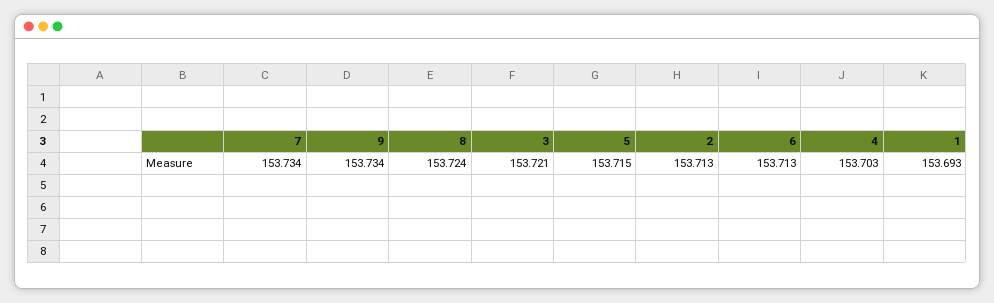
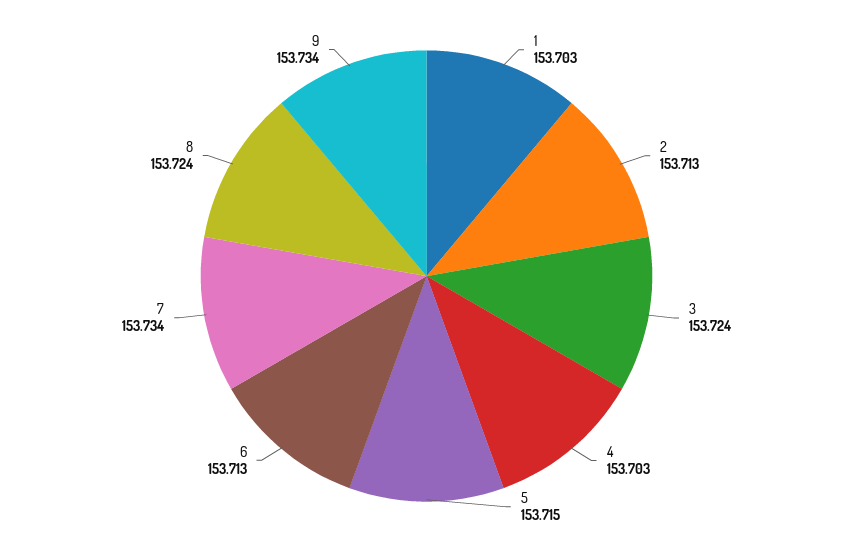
  {
    "7": 153.734,
    "9": 153.734,
    "8": 153.724,
-   "3": 153.721,
+   "3": 153.724,
    "5": 153.715,
    "2": 153.713,
    "6": 153.713,
    "4": 153.703,
-   "1": 153.693
+   "1": 153.703
  }

